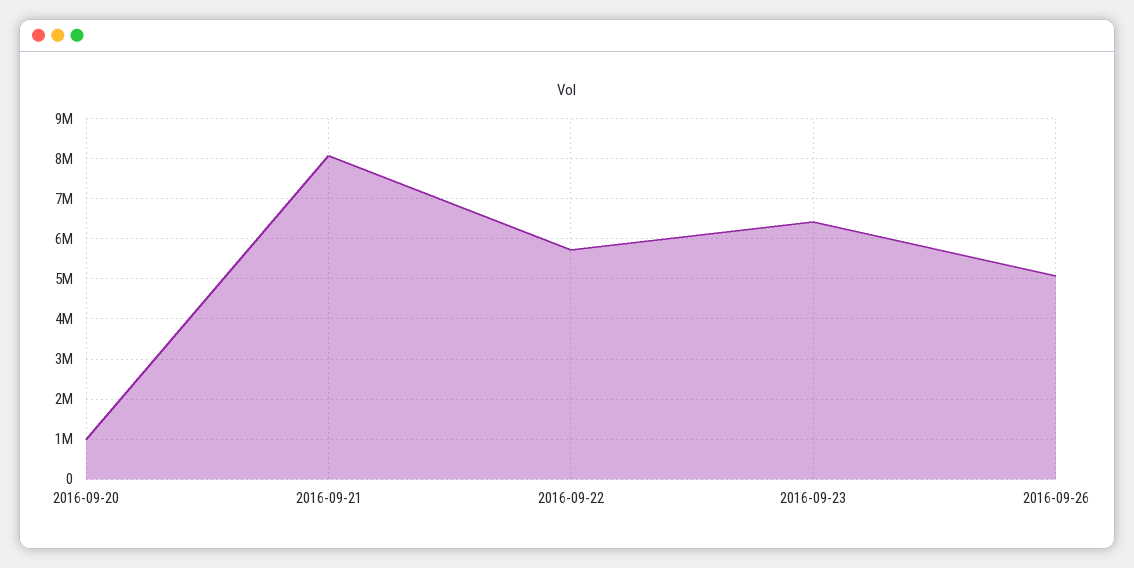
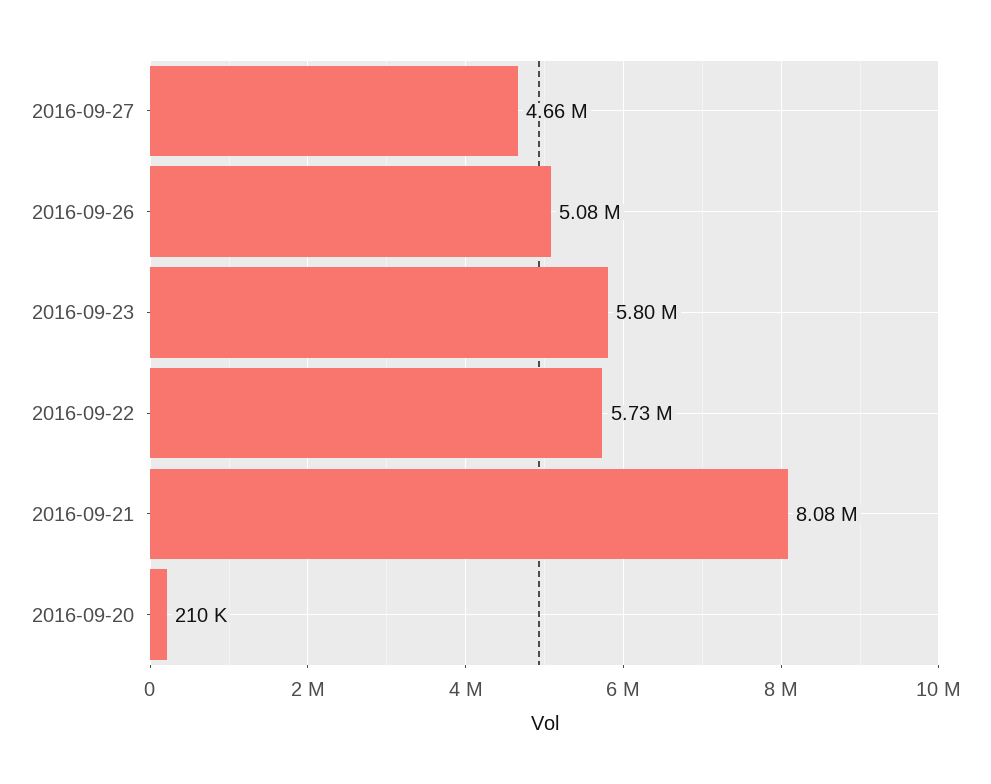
  {
-   "2016-09-20": 1000000,
+   "2016-09-20": 210000,
    "2016-09-21": 8080000,
    "2016-09-22": 5730000,
-   "2016-09-23": 6400000,
+   "2016-09-23": 5800000,
-   "2016-09-26": 5080000
+   "2016-09-26": 5080000,
+   "2016-09-27": 4660000
  }

